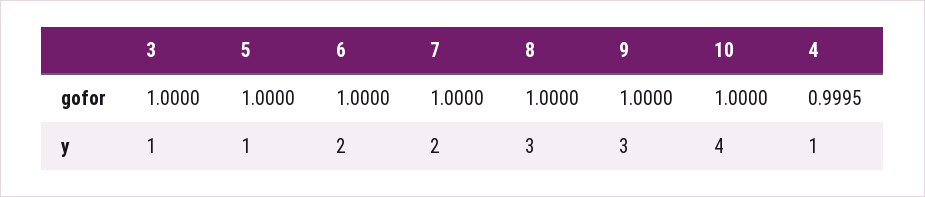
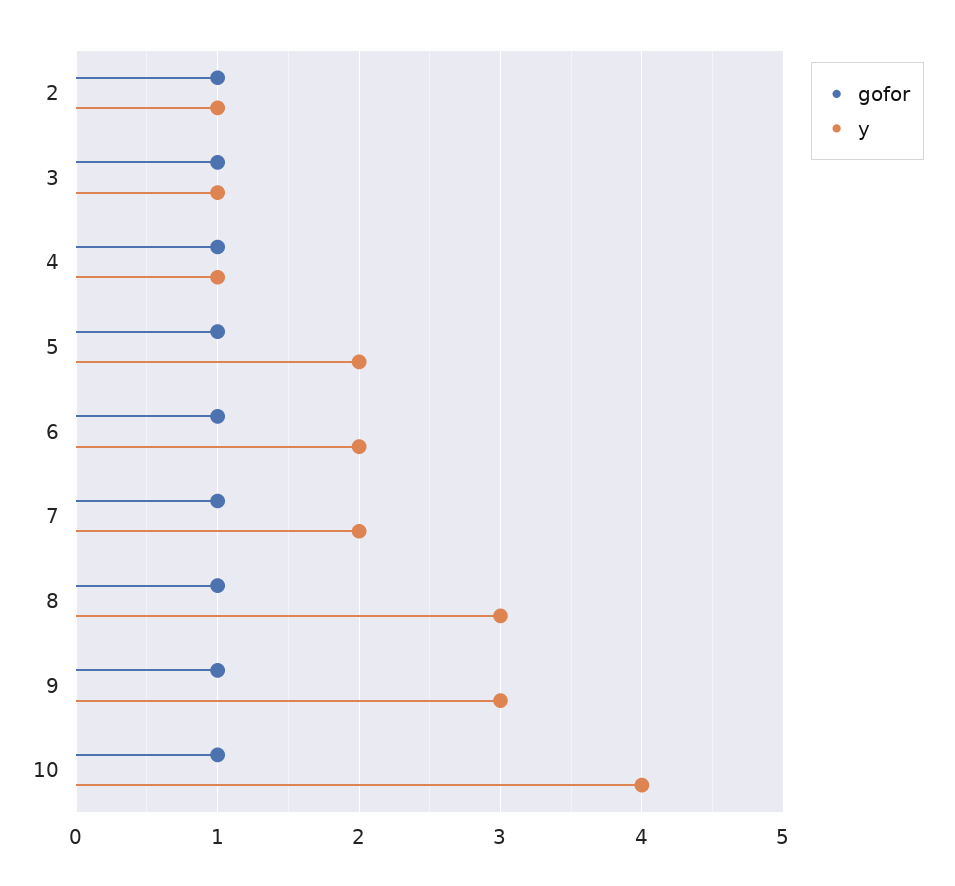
  {
    "gofor": {
      "3": 1,
      "5": 1,
      "6": 1,
      "7": 1,
      "8": 1,
      "9": 1,
      "10": 1,
-     "4": 0.9995
+     "4": 0.9995,
+     "2": 1
    },
    "y": {
      "3": 1,
-     "5": 1,
+     "5": 2,
      "6": 2,
      "7": 2,
      "8": 3,
      "9": 3,
      "10": 4,
-     "4": 1
+     "4": 1,
+     "2": 1
    }
  }

